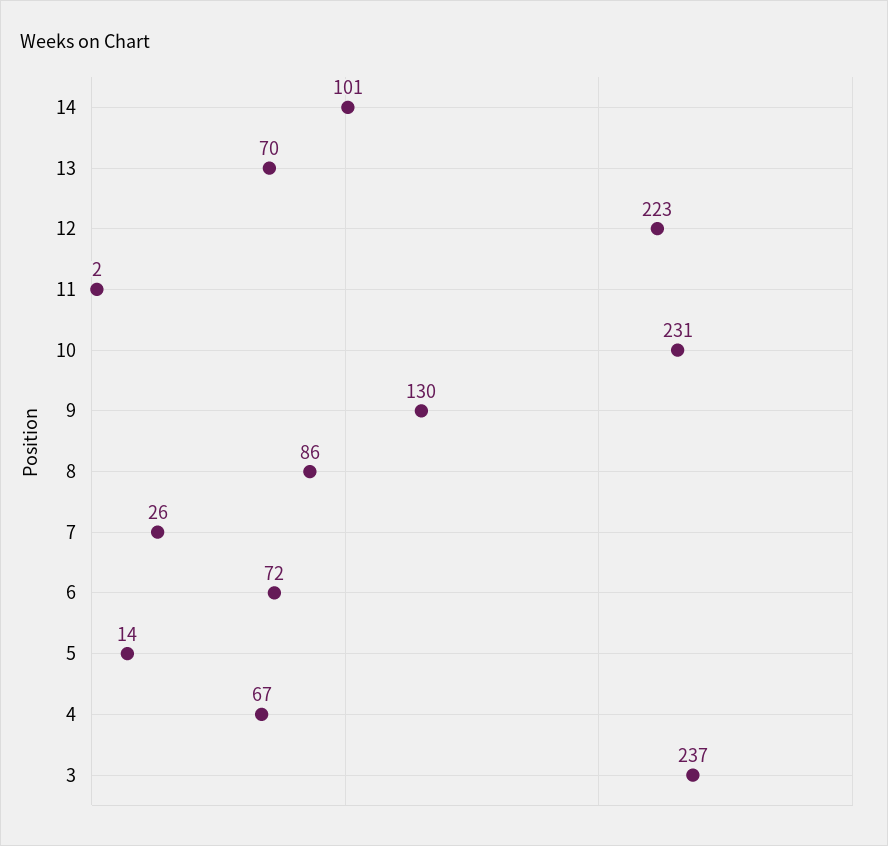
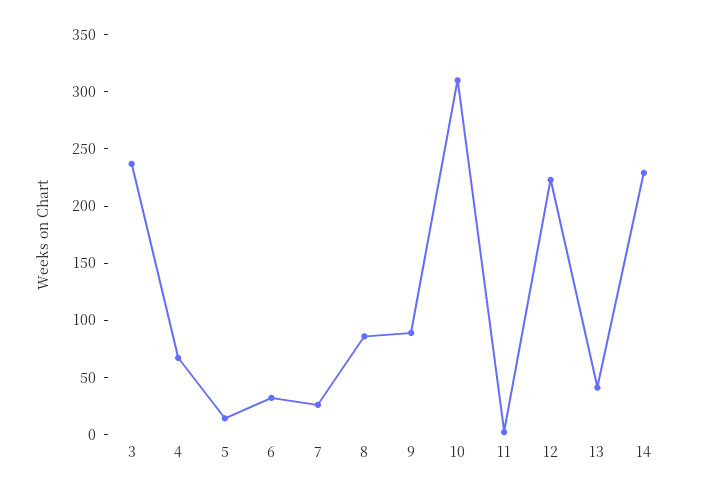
  {
-   "14": 101,
+   "14": 230,
-   "13": 70,
+   "13": 40,
    "12": 223,
    "11": 2,
-   "10": 231,
+   "10": 310,
-   "9": 130,
+   "9": 90,
    "8": 86,
    "7": 26,
-   "6": 72,
+   "6": 30,
    "5": 14,
    "4": 67,
    "3": 237
  }

